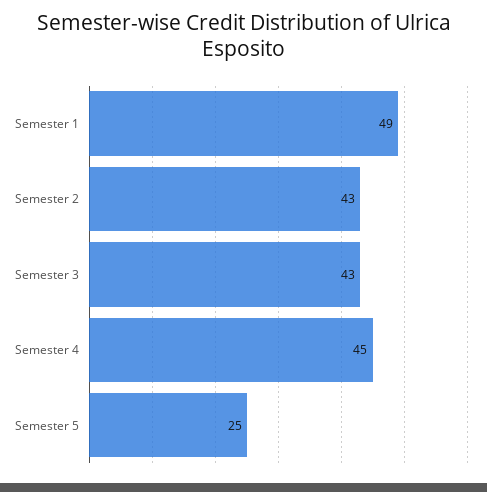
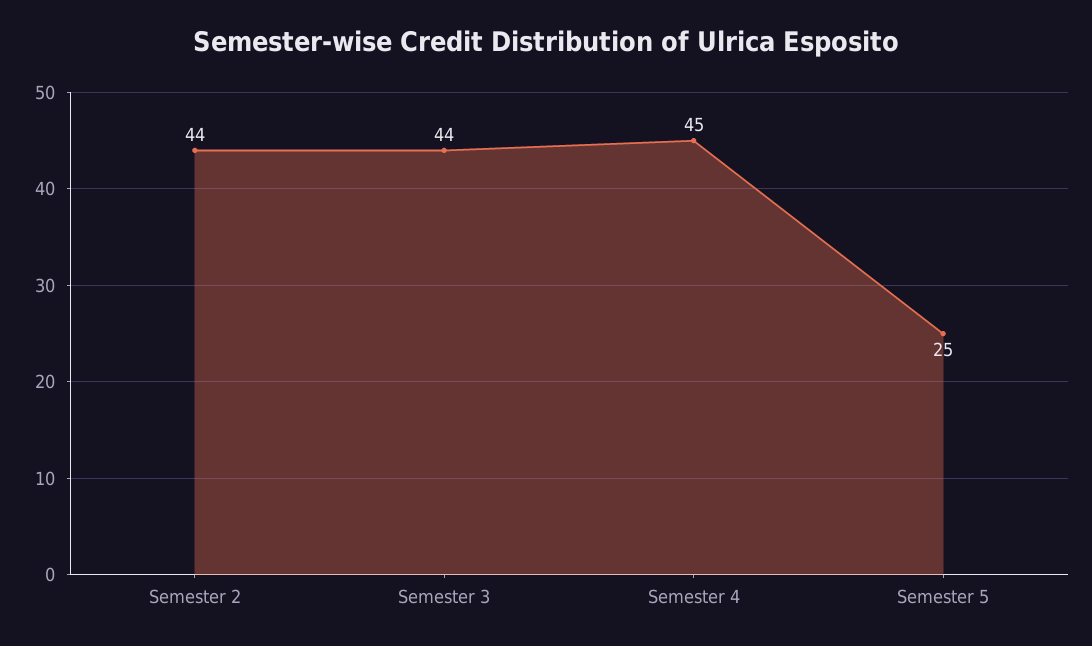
  {
-   "Semester 1": 49,
-   "Semester 2": 43,
+   "Semester 2": 44,
-   "Semester 3": 43,
+   "Semester 3": 44,
    "Semester 4": 45,
    "Semester 5": 25
  }

